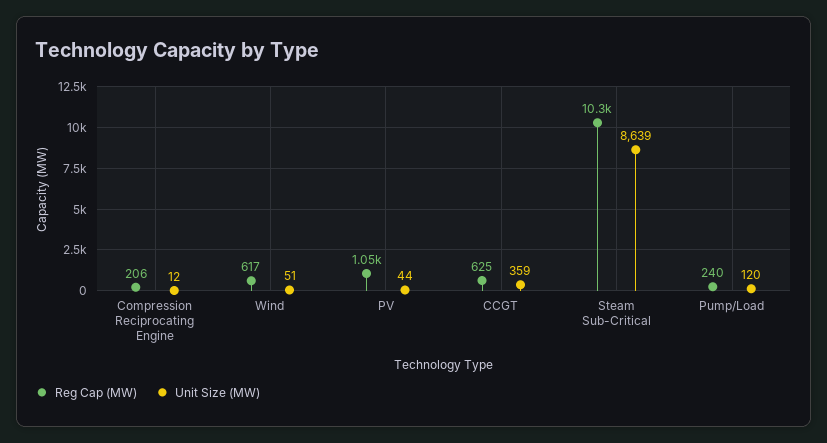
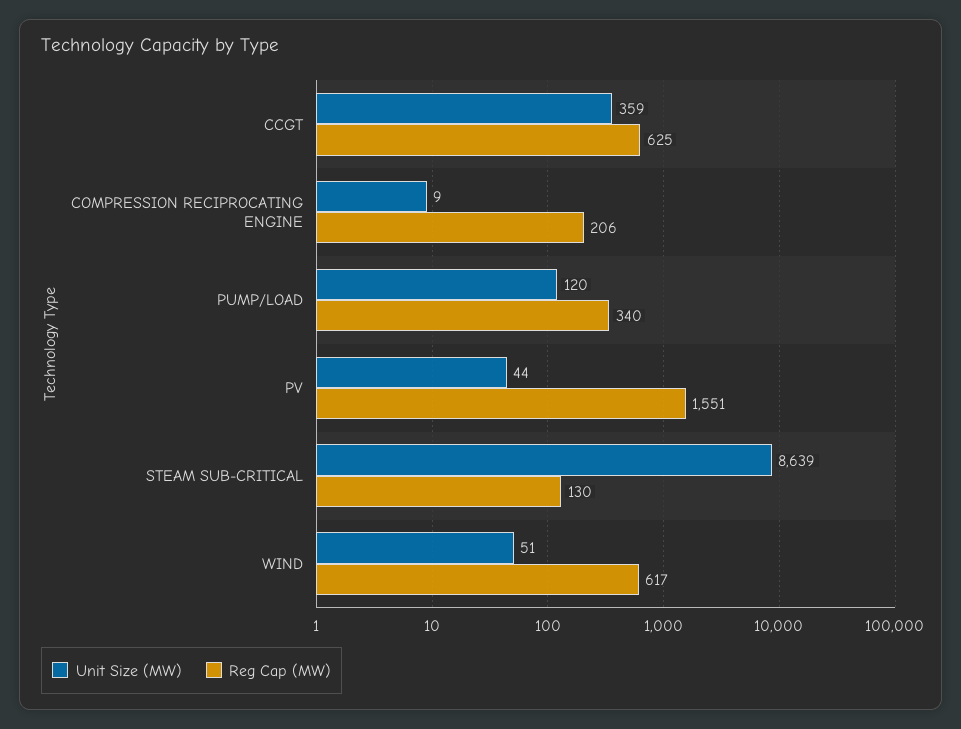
  {
    "Reg Cap (MW)": {
      "Compression Reciprocating Engine": 206,
      "Wind": 617,
-     "PV": 1050,
+     "PV": 1551,
      "CCGT": 625,
-     "Steam Sub-Critical": 10300,
+     "Steam Sub-Critical": 130,
-     "Pump/Load": 240
+     "Pump/Load": 340
    },
    "Unit Size (MW)": {
-     "Compression Reciprocating Engine": 12,
+     "Compression Reciprocating Engine": 9,
      "Wind": 51,
      "PV": 44,
      "CCGT": 359,
      "Steam Sub-Critical": 8639,
      "Pump/Load": 120
    }
  }

